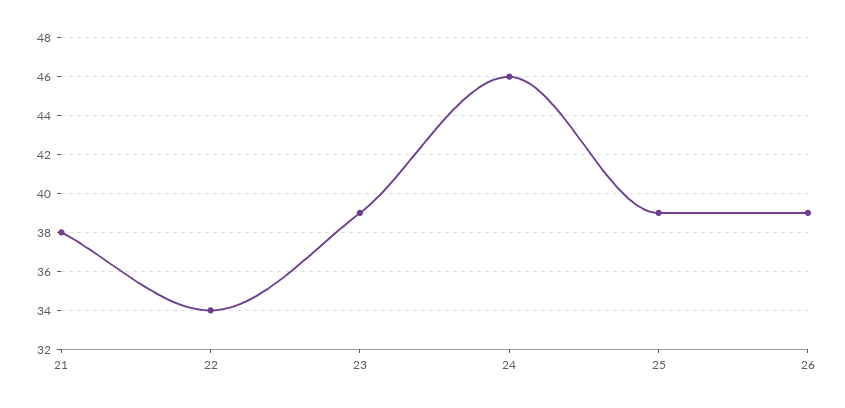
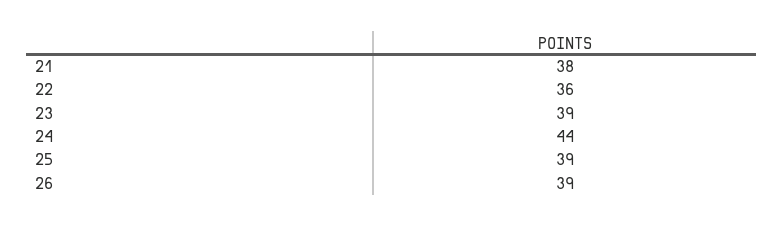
  {
    "21": 38,
-   "22": 34,
+   "22": 36,
    "23": 39,
-   "24": 46,
+   "24": 44,
    "25": 39,
    "26": 39
  }

